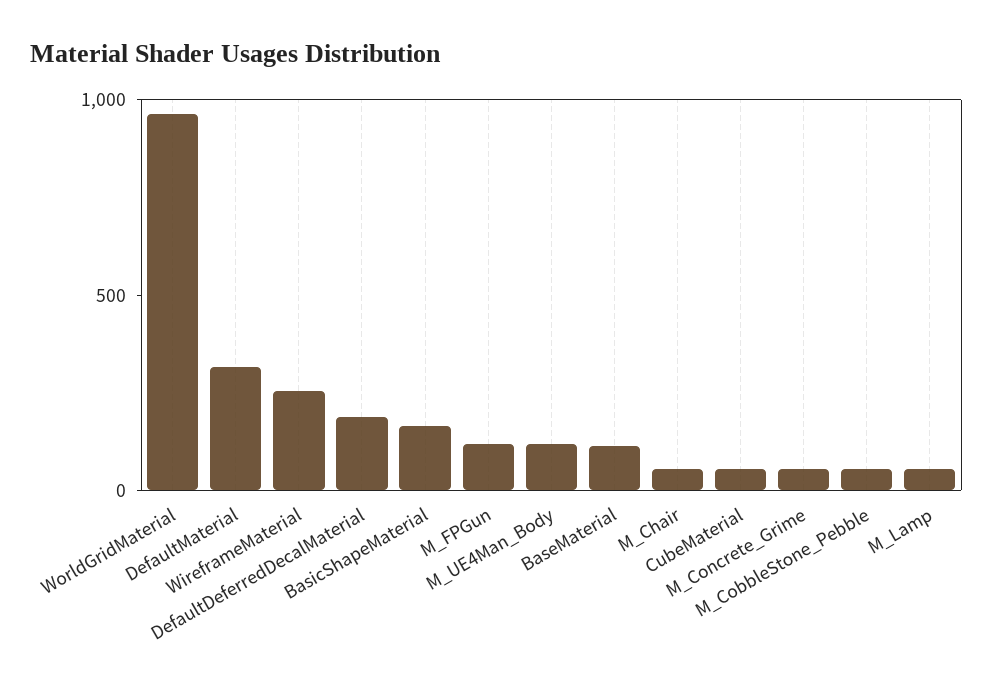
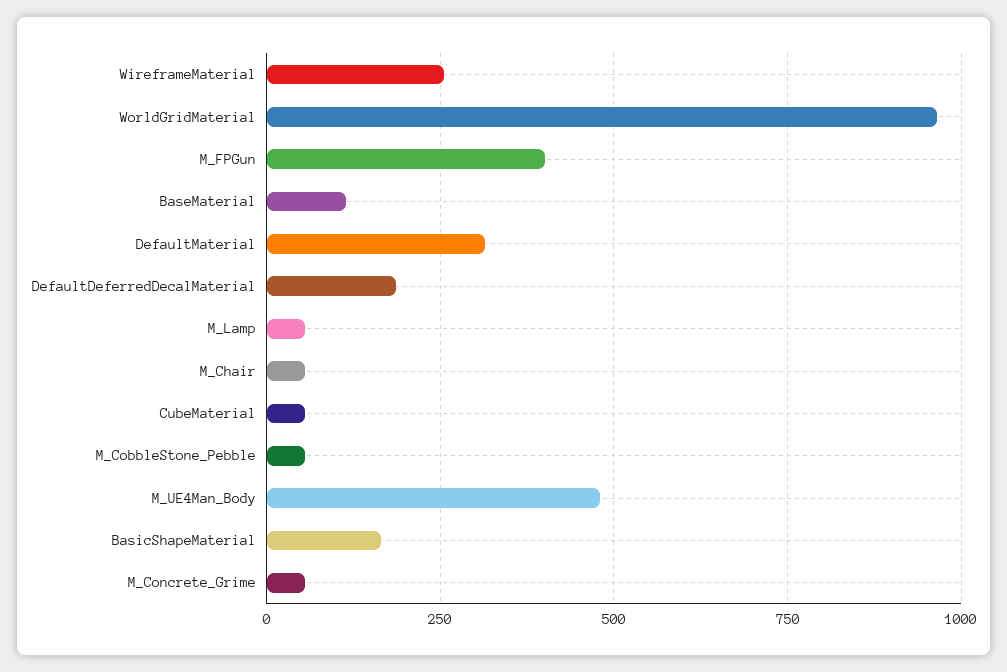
  {
    "WorldGridMaterial": 975,
    "DefaultMaterial": 325,
    "WireframeMaterial": 250,
    "DefaultDeferredDecalMaterial": 175,
    "BasicShapeMaterial": 175,
-   "M_FPGun": 100,
+   "M_FPGun": 400,
-   "M_UE4Man_Body": 100,
+   "M_UE4Man_Body": 475,
    "BaseMaterial": 125,
    "M_Chair": 50,
    "CubeMaterial": 50,
    "M_Concrete_Grime": 50,
    "M_CobbleStone_Pebble": 50,
    "M_Lamp": 50
  }

